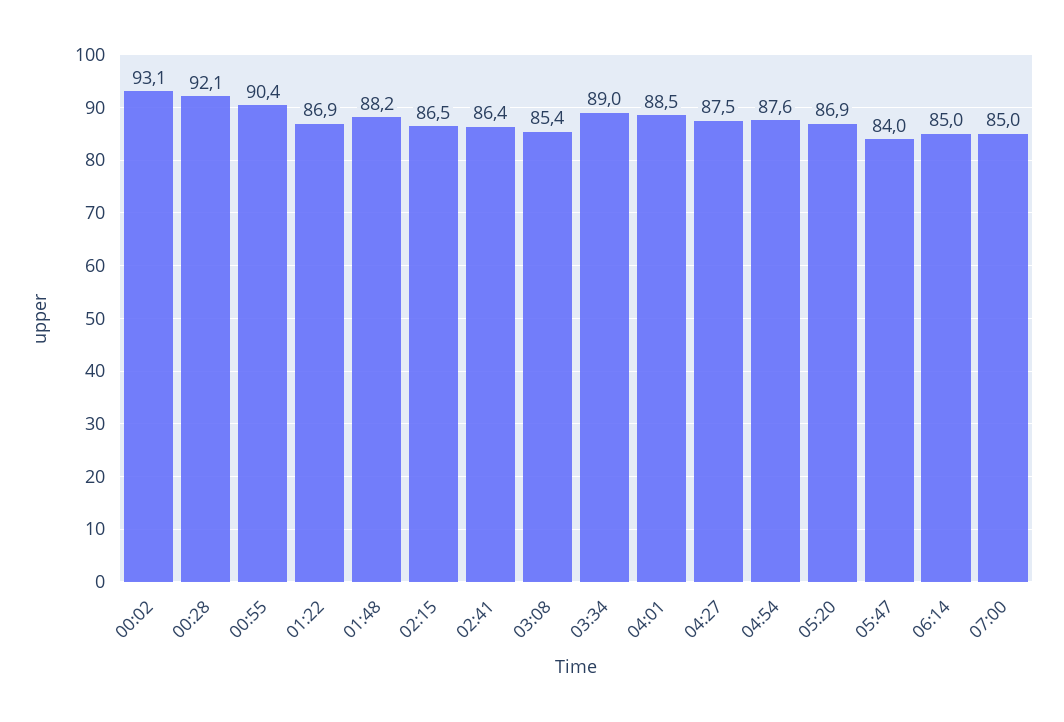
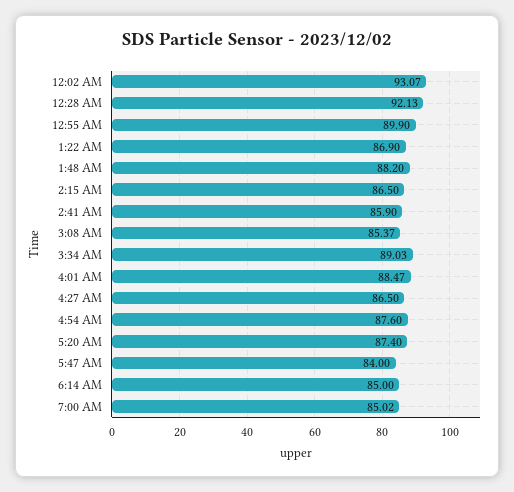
  {
    "00:02": 93.07,
    "00:28": 92.13,
-   "00:55": 90.4,
+   "00:55": 89.9,
    "01:22": 86.9,
    "01:48": 88.2,
    "02:15": 86.5,
-   "02:41": 86.4,
+   "02:41": 85.9,
    "03:08": 85.37,
    "03:34": 89.03,
    "04:01": 88.47,
-   "04:27": 87.5,
+   "04:27": 86.5,
    "04:54": 87.6,
-   "05:20": 86.9,
+   "05:20": 87.4,
    "05:47": 84,
    "06:14": 85,
    "07:00": 85.02
  }

